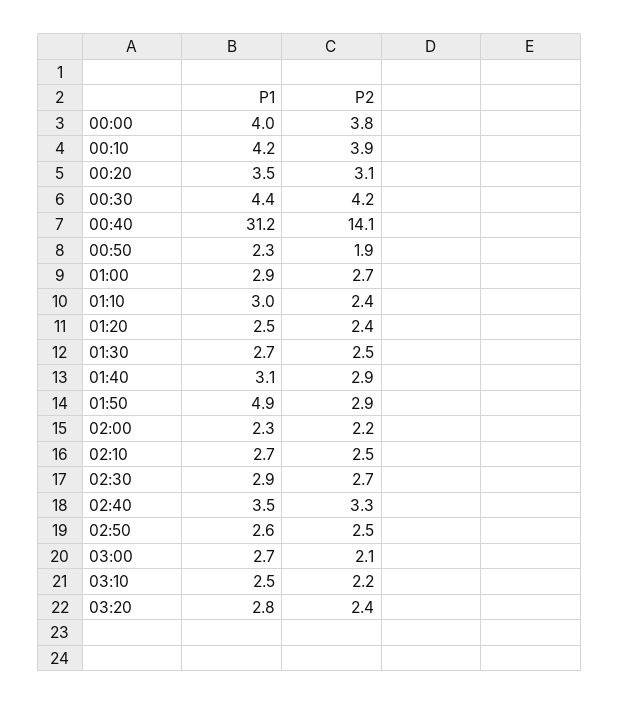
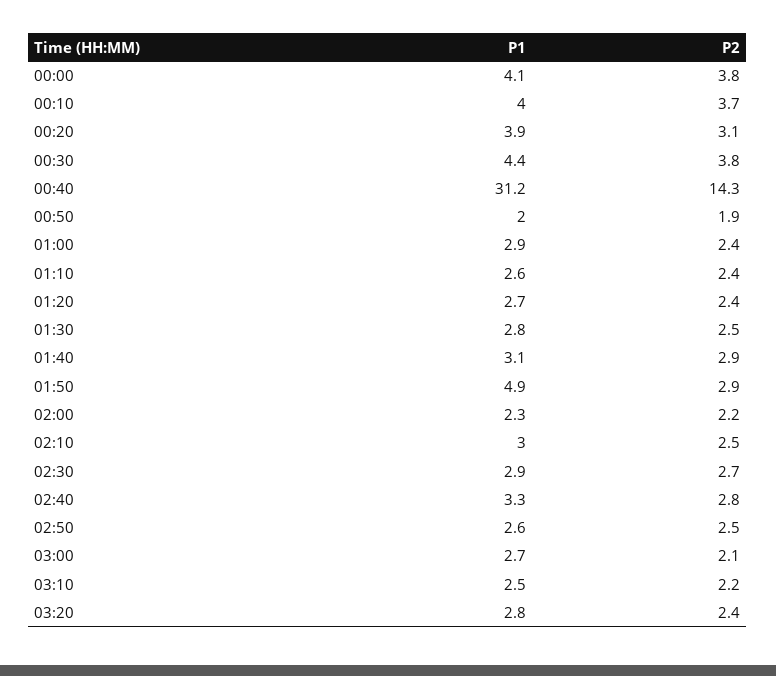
  {
    "P1": {
-     "00:00": 4,
+     "00:00": 4.1,
-     "00:10": 4.2,
+     "00:10": 4,
-     "00:20": 3.5,
+     "00:20": 3.9,
      "00:30": 4.4,
      "00:40": 31.2,
-     "00:50": 2.3,
+     "00:50": 2,
      "01:00": 2.9,
-     "01:10": 3,
+     "01:10": 2.6,
-     "01:20": 2.5,
+     "01:20": 2.7,
-     "01:30": 2.7,
+     "01:30": 2.8,
      "01:40": 3.1,
      "01:50": 4.9,
      "02:00": 2.3,
-     "02:10": 2.7,
+     "02:10": 3,
      "02:30": 2.9,
-     "02:40": 3.5,
+     "02:40": 3.3,
      "02:50": 2.6,
      "03:00": 2.7,
      "03:10": 2.5,
      "03:20": 2.8
    },
    "P2": {
      "00:00": 3.8,
-     "00:10": 3.9,
+     "00:10": 3.7,
      "00:20": 3.1,
-     "00:30": 4.2,
+     "00:30": 3.8,
-     "00:40": 14.1,
+     "00:40": 14.3,
      "00:50": 1.9,
-     "01:00": 2.7,
+     "01:00": 2.4,
      "01:10": 2.4,
      "01:20": 2.4,
      "01:30": 2.5,
      "01:40": 2.9,
      "01:50": 2.9,
      "02:00": 2.2,
      "02:10": 2.5,
      "02:30": 2.7,
-     "02:40": 3.3,
+     "02:40": 2.8,
      "02:50": 2.5,
      "03:00": 2.1,
      "03:10": 2.2,
      "03:20": 2.4
    }
  }

